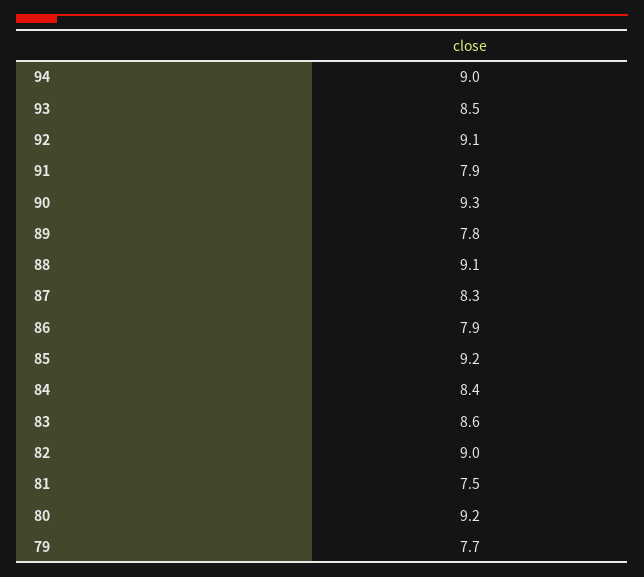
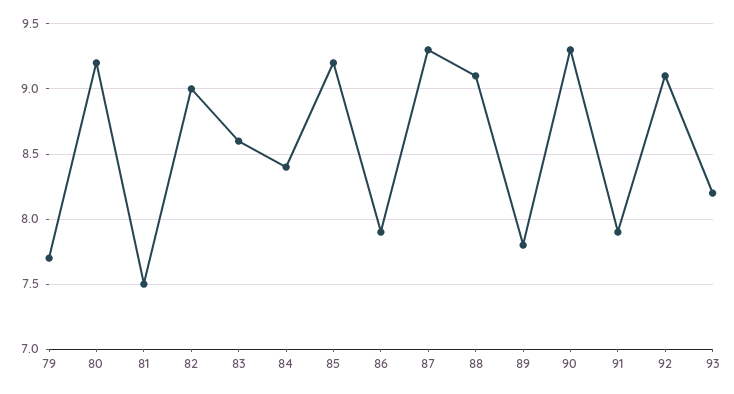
  {
-   "94": 9,
-   "93": 8.5,
+   "93": 8.2,
    "92": 9.1,
    "91": 7.9,
    "90": 9.3,
    "89": 7.8,
    "88": 9.1,
-   "87": 8.3,
+   "87": 9.3,
    "86": 7.9,
    "85": 9.2,
    "84": 8.4,
    "83": 8.6,
    "82": 9,
    "81": 7.5,
    "80": 9.2,
    "79": 7.7
  }

